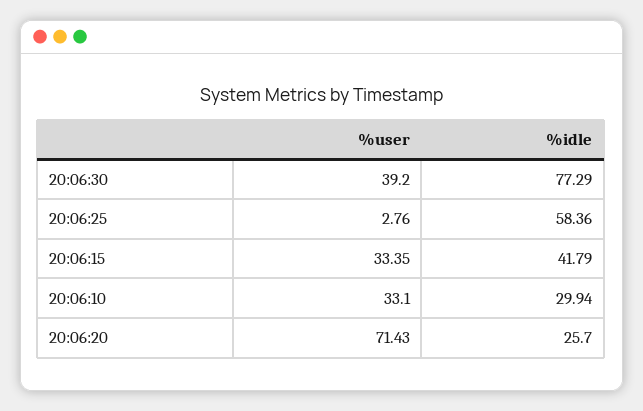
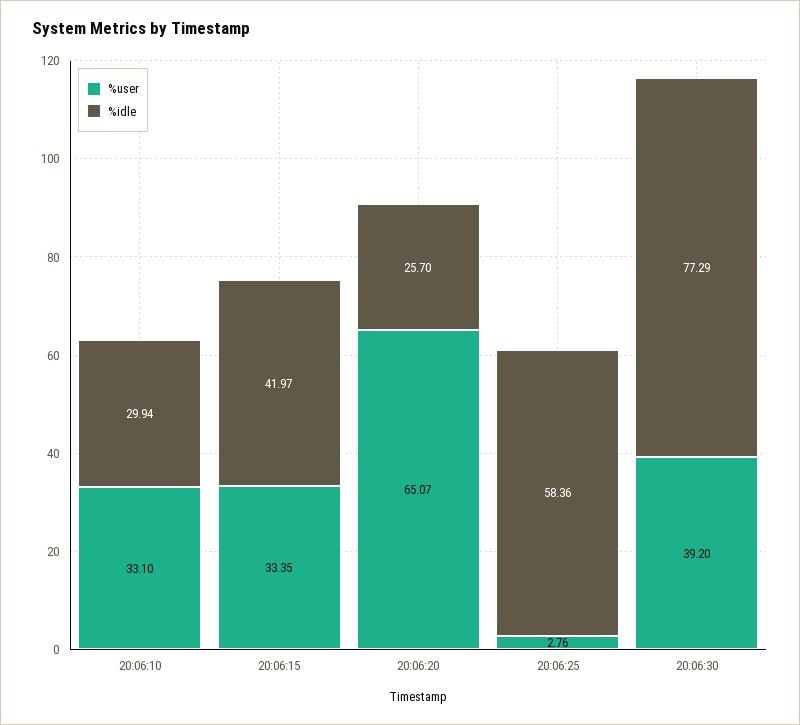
  {
    "%user": {
      "20:06:30": 39.2,
      "20:06:25": 2.76,
      "20:06:15": 33.35,
      "20:06:10": 33.1,
-     "20:06:20": 71.43
+     "20:06:20": 65.07
    },
    "%idle": {
      "20:06:30": 77.29,
      "20:06:25": 58.36,
-     "20:06:15": 41.79,
+     "20:06:15": 41.97,
      "20:06:10": 29.94,
      "20:06:20": 25.7
    }
  }

